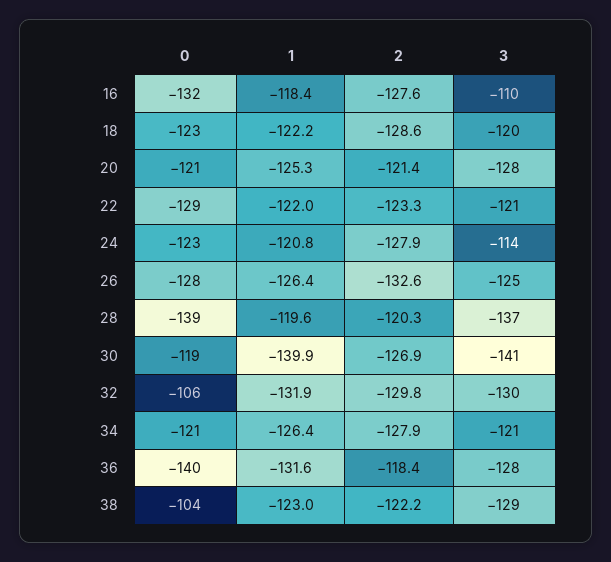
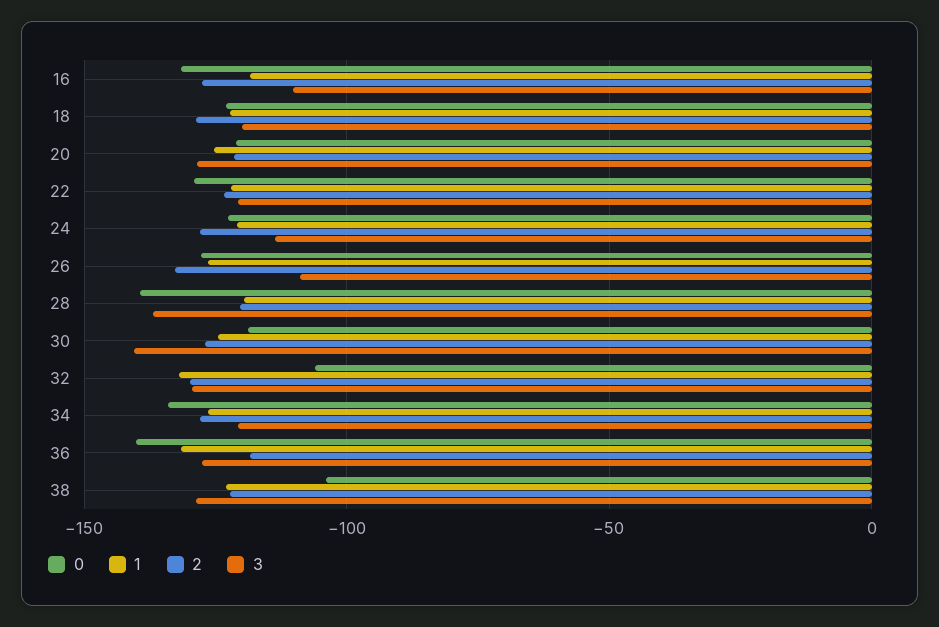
  {
    "0": {
      "16": -132,
      "18": -123,
      "20": -121,
      "22": -129,
      "24": -123,
      "26": -128,
      "28": -139,
      "30": -119,
      "32": -106,
-     "34": -121,
+     "34": -135,
      "36": -140,
      "38": -104
    },
    "1": {
      "16": -118.4,
      "18": -122.2,
      "20": -125.3,
      "22": -122,
      "24": -120.8,
      "26": -126.4,
      "28": -119.6,
-     "30": -139.9,
+     "30": -125,
      "32": -131.9,
      "34": -126.4,
      "36": -131.6,
      "38": -123
    },
    "2": {
      "16": -127.6,
      "18": -128.6,
      "20": -121.4,
      "22": -123.3,
      "24": -127.9,
      "26": -132.6,
      "28": -120.3,
      "30": -126.9,
      "32": -129.8,
      "34": -127.9,
      "36": -118.4,
      "38": -122.2
    },
    "3": {
      "16": -110,
      "18": -120,
      "20": -128,
      "22": -121,
      "24": -114,
-     "26": -125,
+     "26": -110,
      "28": -137,
      "30": -141,
      "32": -130,
      "34": -121,
      "36": -128,
      "38": -129
    }
  }

